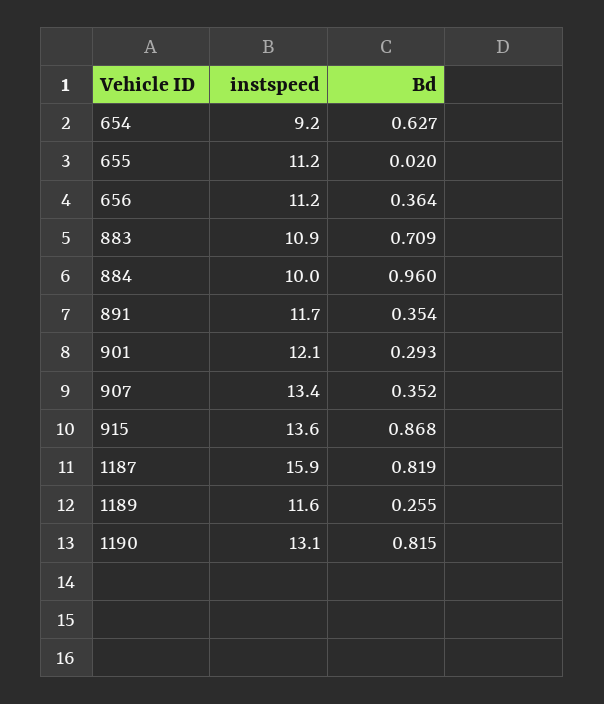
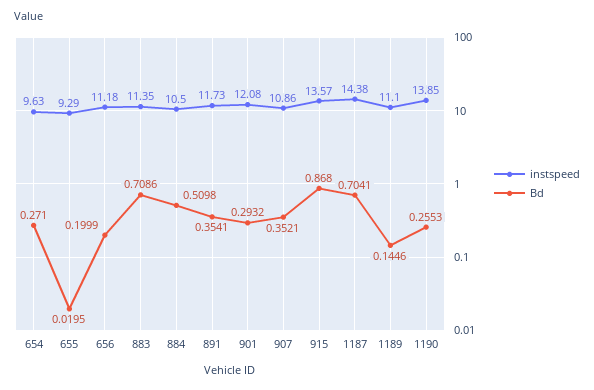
  {
    "instspeed": {
-     "654": 9.2,
+     "654": 9.63,
-     "655": 11.2,
+     "655": 9.29,
      "656": 11.18,
-     "883": 10.9,
+     "883": 11.35,
-     "884": 10,
+     "884": 10.5,
      "891": 11.73,
      "901": 12.08,
-     "907": 13.4,
+     "907": 10.86,
      "915": 13.57,
-     "1187": 15.9,
+     "1187": 14.38,
-     "1189": 11.6,
+     "1189": 11.1,
-     "1190": 13.1
+     "1190": 13.85
    },
    "Bd": {
-     "654": 0.627,
+     "654": 0.271,
      "655": 0.0195,
-     "656": 0.364,
+     "656": 0.1999,
      "883": 0.7086,
-     "884": 0.96,
+     "884": 0.5098,
      "891": 0.3541,
      "901": 0.2932,
      "907": 0.3521,
      "915": 0.868,
-     "1187": 0.819,
+     "1187": 0.7041,
-     "1189": 0.255,
+     "1189": 0.1446,
-     "1190": 0.815
+     "1190": 0.2553
    }
  }

